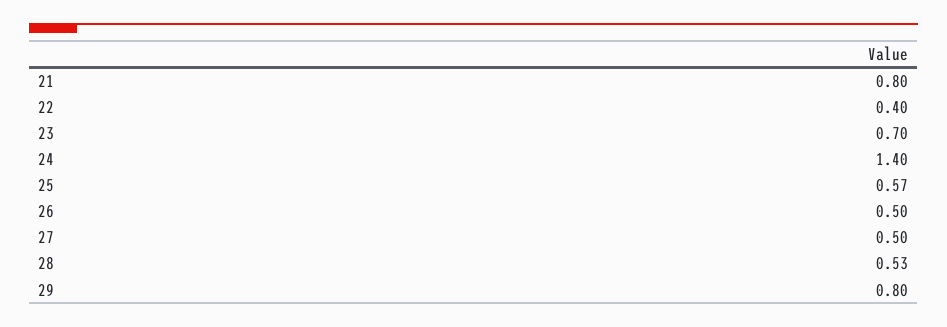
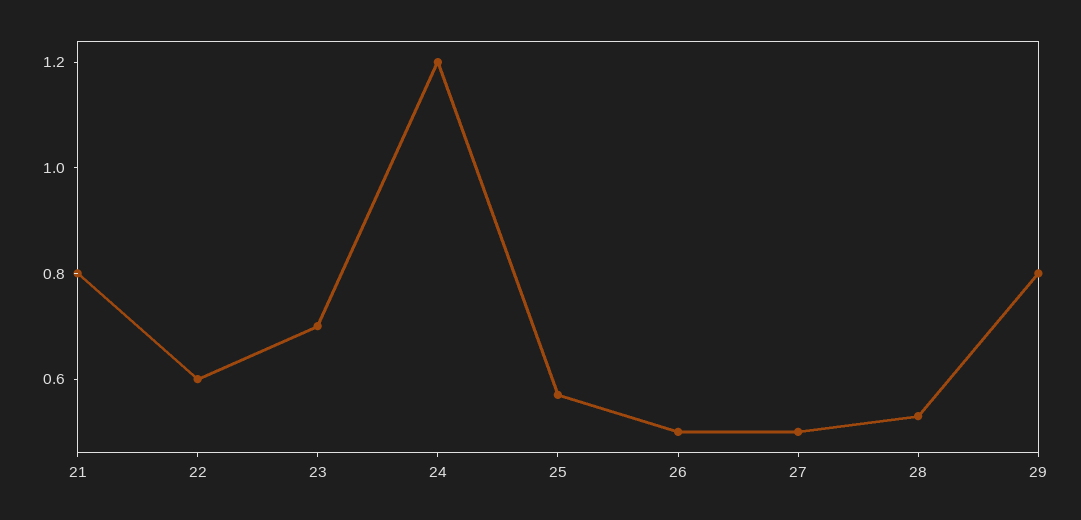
  {
    "21": 0.8,
-   "22": 0.4,
+   "22": 0.6,
    "23": 0.7,
-   "24": 1.4,
+   "24": 1.2,
    "25": 0.57,
    "26": 0.5,
    "27": 0.5,
    "28": 0.53,
    "29": 0.8
  }

